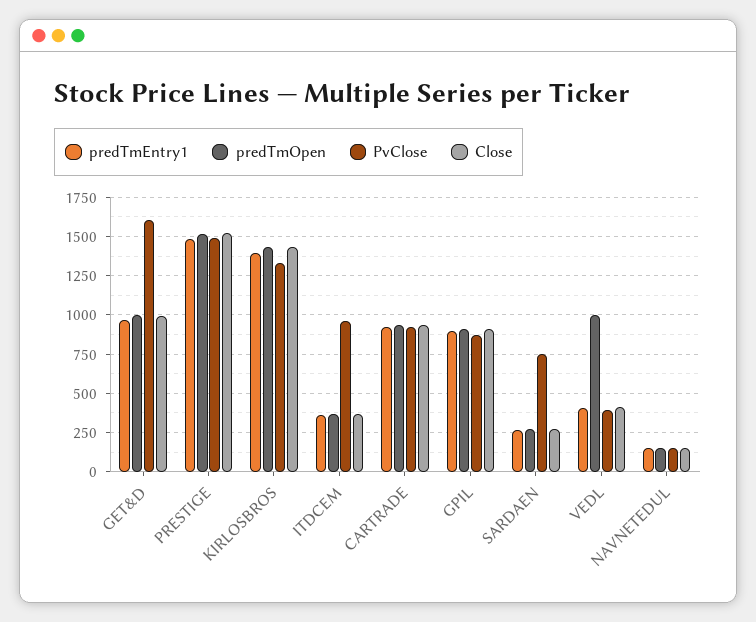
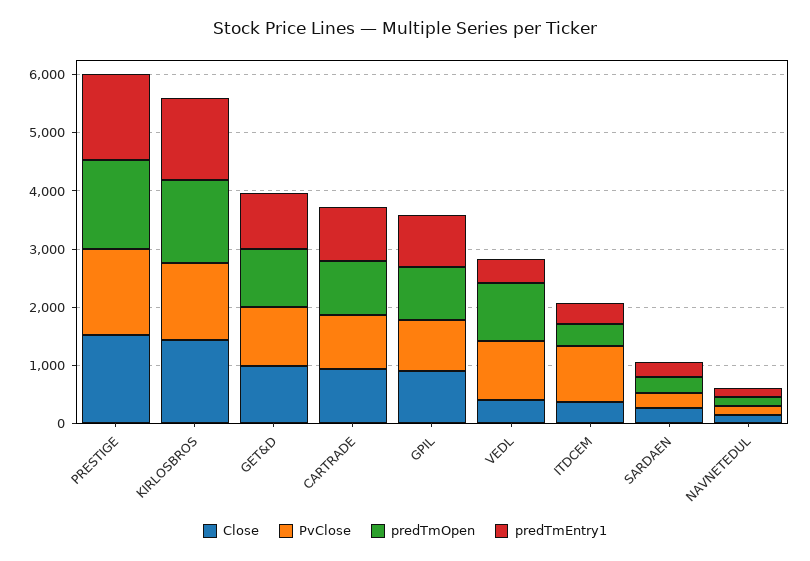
  {
    "predTmEntry1": {
      "GET&D": 950,
      "PRESTIGE": 1500,
      "KIRLOSBROS": 1400,
      "ITDCEM": 350,
      "CARTRADE": 900,
      "GPIL": 900,
      "SARDAEN": 250,
      "VEDL": 400,
      "NAVNETEDUL": 150
    },
    "predTmOpen": {
      "GET&D": 1000,
      "PRESTIGE": 1500,
      "KIRLOSBROS": 1450,
      "ITDCEM": 350,
      "CARTRADE": 950,
      "GPIL": 900,
      "SARDAEN": 250,
      "VEDL": 1000,
      "NAVNETEDUL": 150
    },
    "PvClose": {
-     "GET&D": 1600,
+     "GET&D": 1000,
      "PRESTIGE": 1500,
      "KIRLOSBROS": 1350,
      "ITDCEM": 950,
      "CARTRADE": 900,
      "GPIL": 850,
-     "SARDAEN": 750,
+     "SARDAEN": 200,
-     "VEDL": 400,
+     "VEDL": 1000,
      "NAVNETEDUL": 150
    },
    "Close": {
      "GET&D": 1000,
      "PRESTIGE": 1500,
      "KIRLOSBROS": 1450,
      "ITDCEM": 350,
      "CARTRADE": 950,
      "GPIL": 900,
      "SARDAEN": 250,
      "VEDL": 400,
      "NAVNETEDUL": 150
    }
  }

